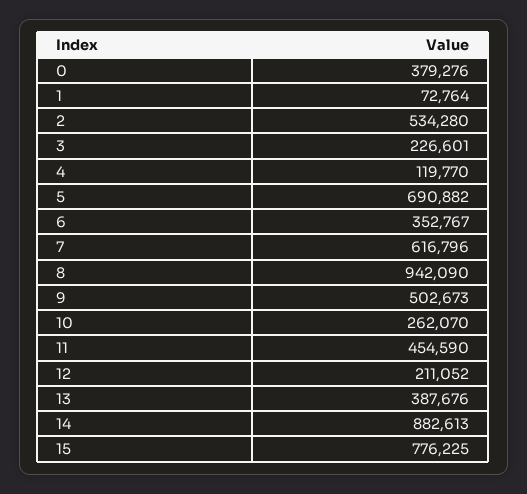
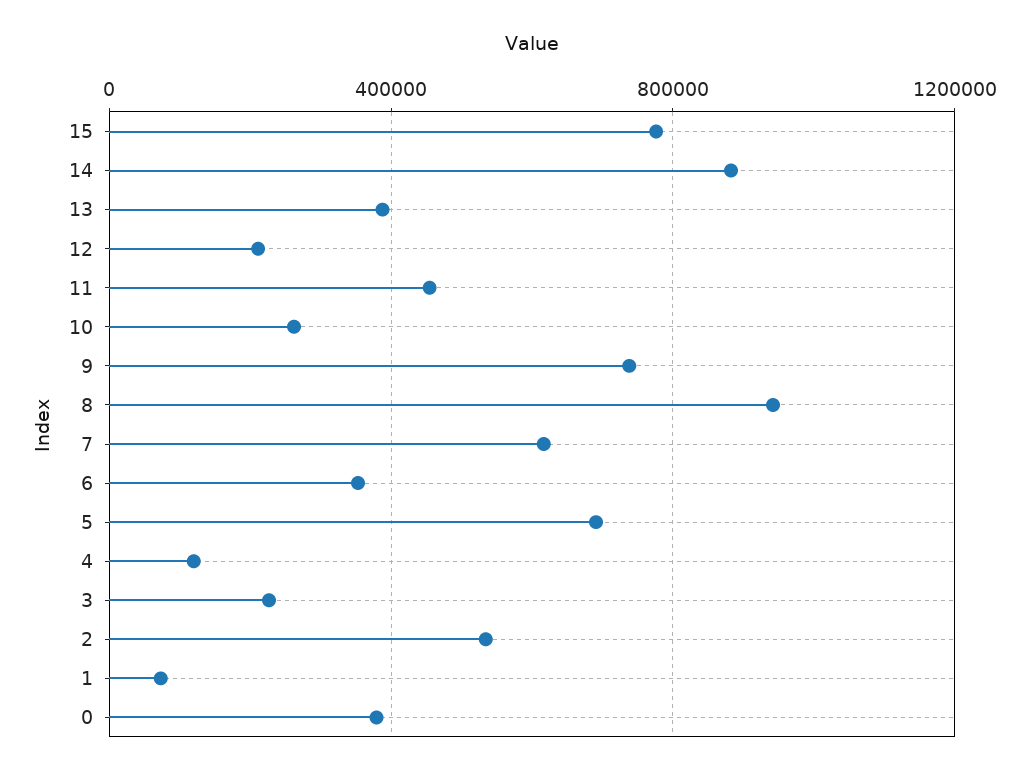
  {
    "0": 379276,
    "1": 72764,
    "2": 534280,
    "3": 226601,
    "4": 119770,
    "5": 690882,
    "6": 352767,
    "7": 616796,
    "8": 942090,
-   "9": 502673,
+   "9": 750000,
    "10": 262070,
    "11": 454590,
    "12": 211052,
    "13": 387676,
    "14": 882613,
    "15": 776225
  }

